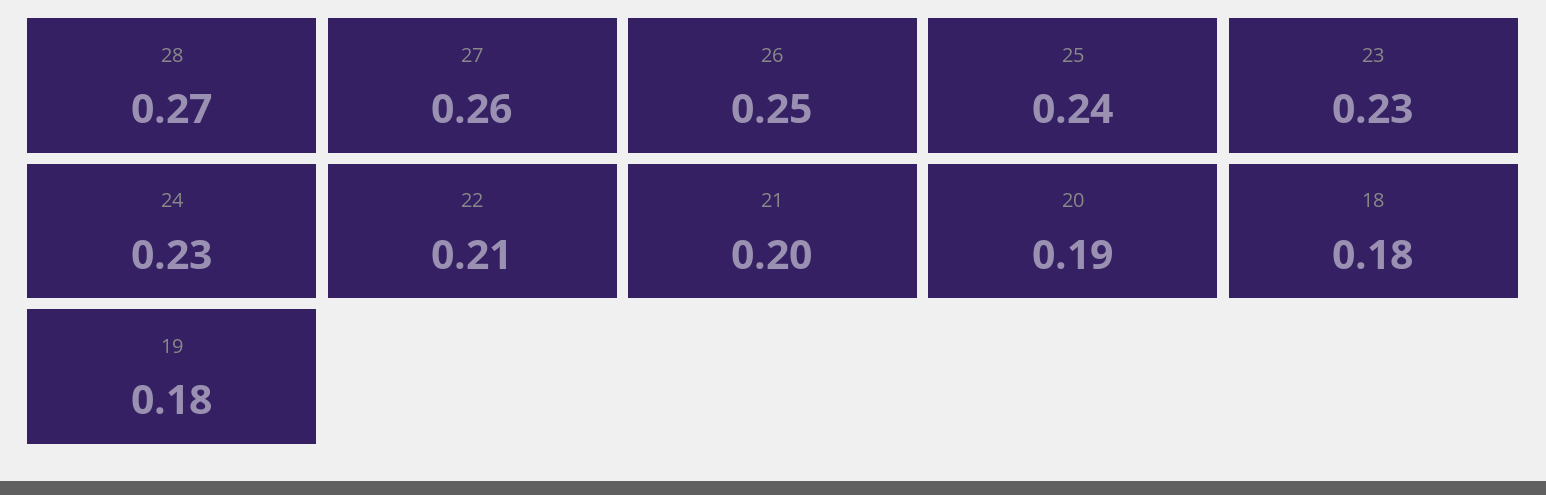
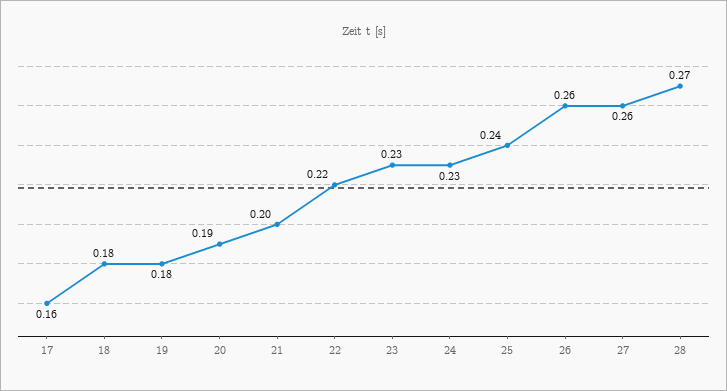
  {
    "28": 0.27,
    "27": 0.26,
-   "26": 0.25,
+   "26": 0.26,
    "25": 0.24,
    "23": 0.23,
    "24": 0.23,
-   "22": 0.21,
+   "22": 0.22,
    "21": 0.2,
    "20": 0.19,
    "18": 0.18,
-   "19": 0.18
+   "19": 0.18,
+   "17": 0.16
  }

